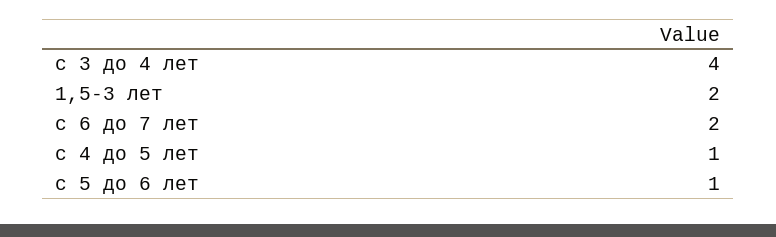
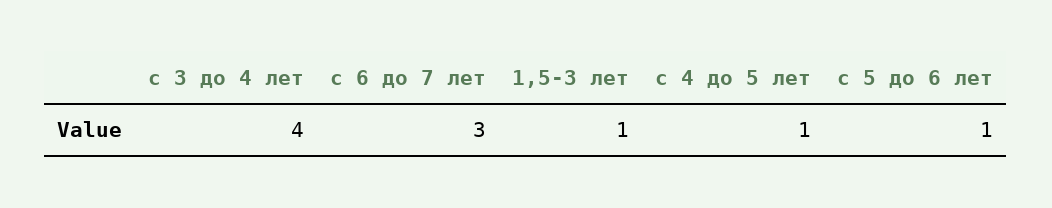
  {
    "с 3 до 4 лет": 4,
-   "1,5-3 лет": 2,
+   "1,5-3 лет": 1,
-   "с 6 до 7 лет": 2,
+   "с 6 до 7 лет": 3,
    "с 4 до 5 лет": 1,
    "с 5 до 6 лет": 1
  }

